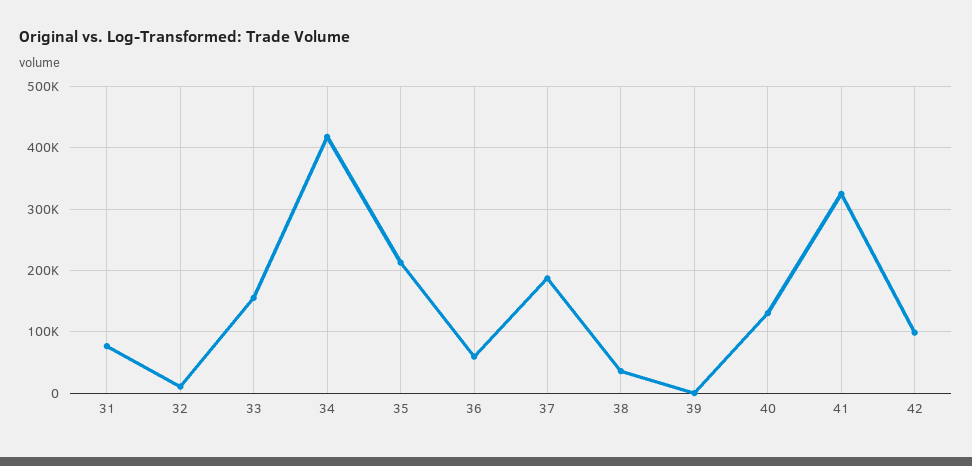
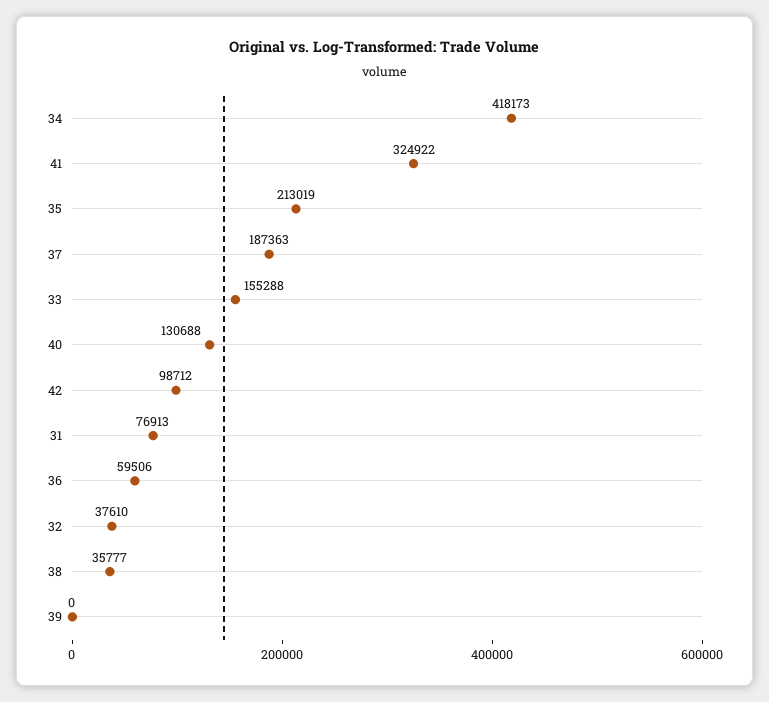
  {
    "31": 76913,
-   "32": 10000,
+   "32": 37610,
    "33": 155288,
    "34": 418173,
    "35": 213019,
    "36": 59506,
    "37": 187363,
    "38": 35777,
    "39": 0,
    "40": 130688,
    "41": 324922,
    "42": 98712
  }

